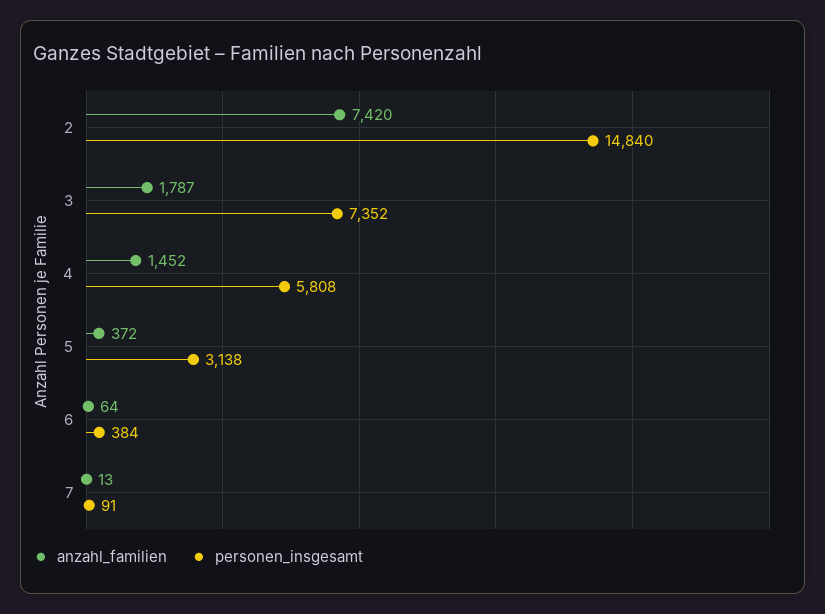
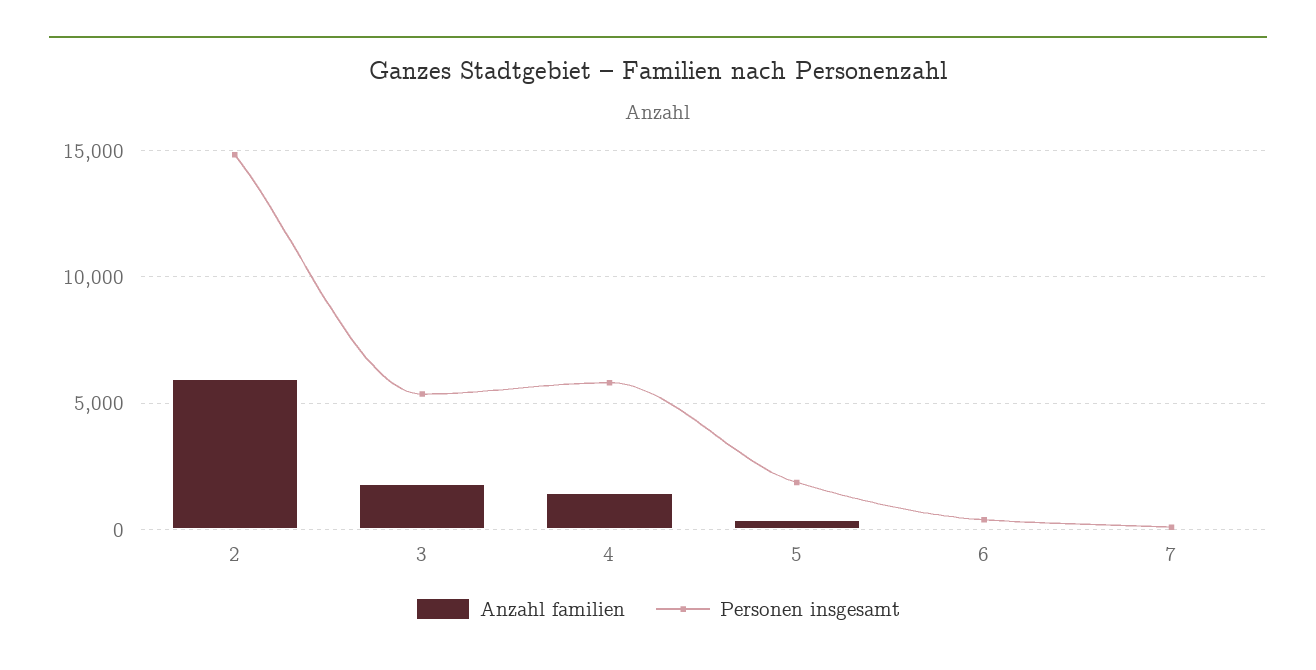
  {
    "anzahl_familien": {
-     "2": 7420,
+     "2": 6000,
      "3": 1787,
      "4": 1452,
      "5": 372,
      "6": 64,
      "7": 13
    },
    "personen_insgesamt": {
      "2": 14840,
-     "3": 7352,
+     "3": 5500,
      "4": 5808,
-     "5": 3138,
+     "5": 2000,
      "6": 384,
      "7": 91
    }
  }

